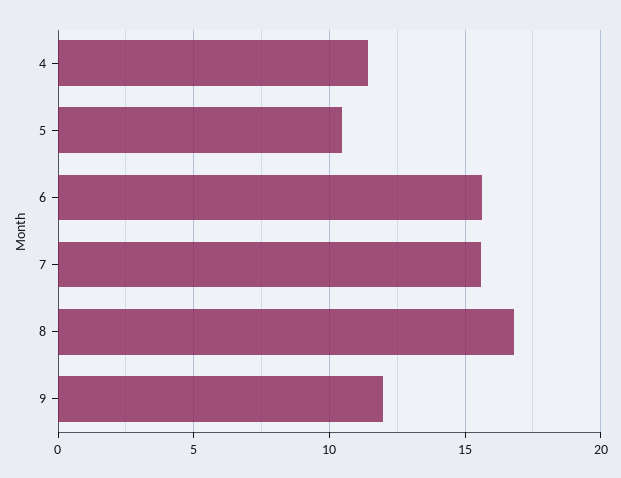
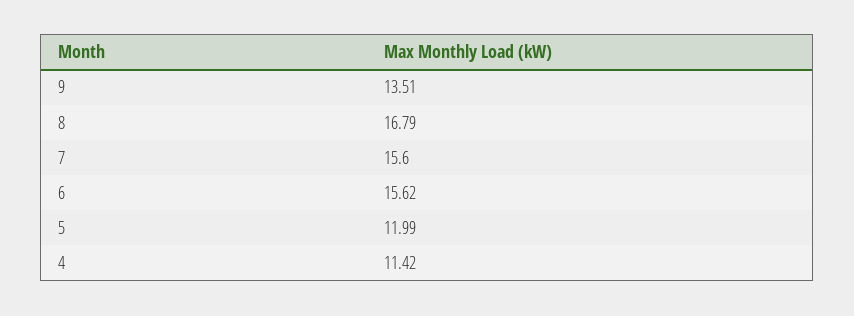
  {
    "4": 11.42,
-   "5": 10.5,
+   "5": 11.99,
    "6": 15.62,
    "7": 15.6,
    "8": 16.79,
-   "9": 12
+   "9": 13.51
  }

